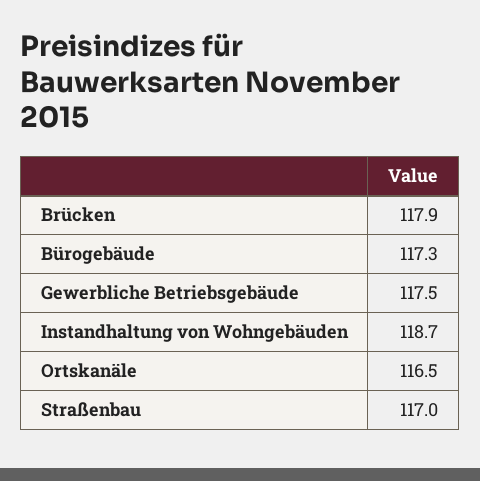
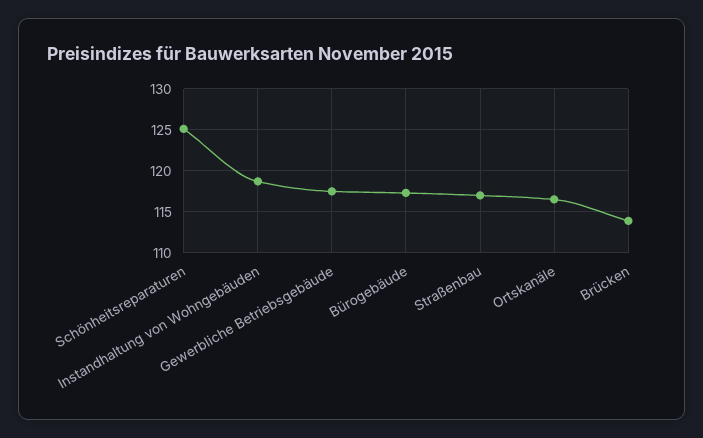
  {
-   "Brücken": 117.9,
+   "Brücken": 114,
    "Bürogebäude": 117.3,
    "Gewerbliche Betriebsgebäude": 117.5,
    "Instandhaltung von Wohngebäuden": 118.7,
    "Ortskanäle": 116.5,
-   "Straßenbau": 117
+   "Straßenbau": 117,
+   "Schönheitsreparaturen": 125
  }

